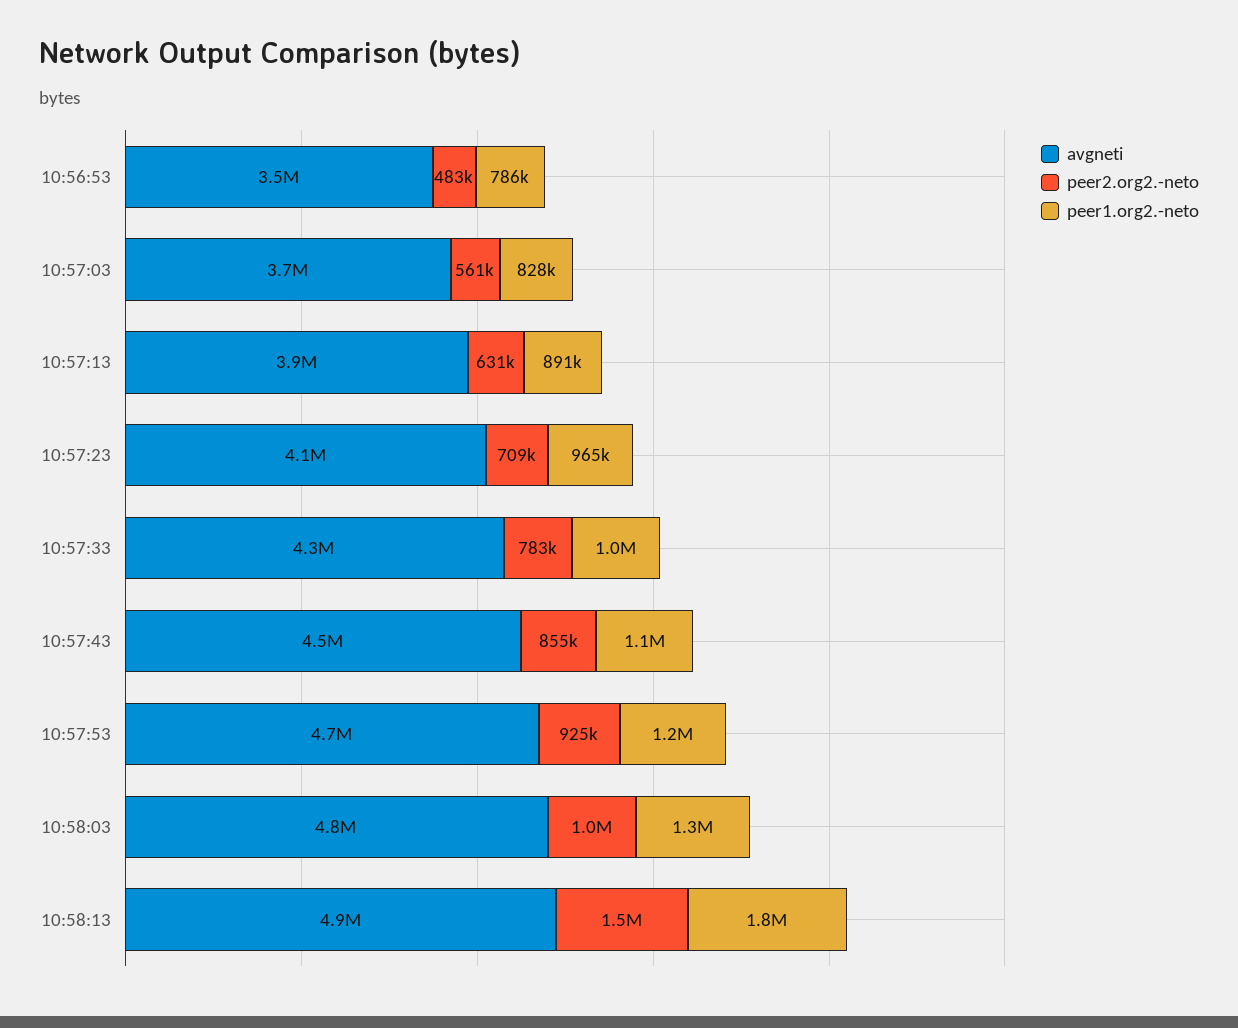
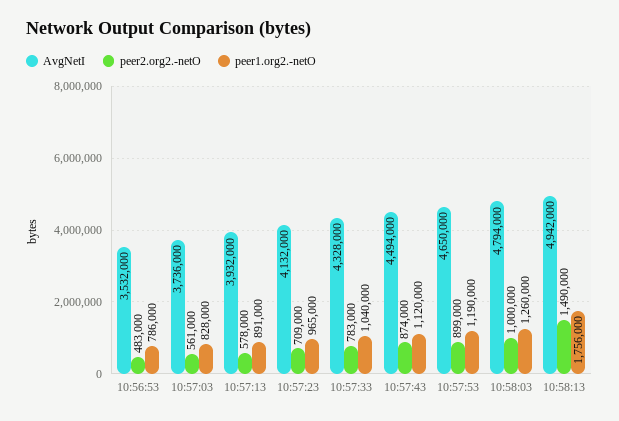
  {
    "avgneti": {
      "10:56:53": 3532000,
      "10:57:03": 3736000,
      "10:57:13": 3932000,
      "10:57:23": 4132000,
      "10:57:33": 4328000,
      "10:57:43": 4494000,
      "10:57:53": 4650000,
      "10:58:03": 4794000,
      "10:58:13": 4942000
    },
    "peer2.org2.-neto": {
      "10:56:53": 483000,
      "10:57:03": 561000,
-     "10:57:13": 631000,
+     "10:57:13": 578000,
      "10:57:23": 709000,
      "10:57:33": 783000,
-     "10:57:43": 855000,
+     "10:57:43": 874000,
-     "10:57:53": 925000,
+     "10:57:53": 899000,
      "10:58:03": 1000000,
      "10:58:13": 1490000
    },
    "peer1.org2.-neto": {
      "10:56:53": 786000,
      "10:57:03": 828000,
      "10:57:13": 891000,
      "10:57:23": 965000,
      "10:57:33": 1040000,
      "10:57:43": 1120000,
      "10:57:53": 1190000,
      "10:58:03": 1260000,
      "10:58:13": 1756000
    }
  }

